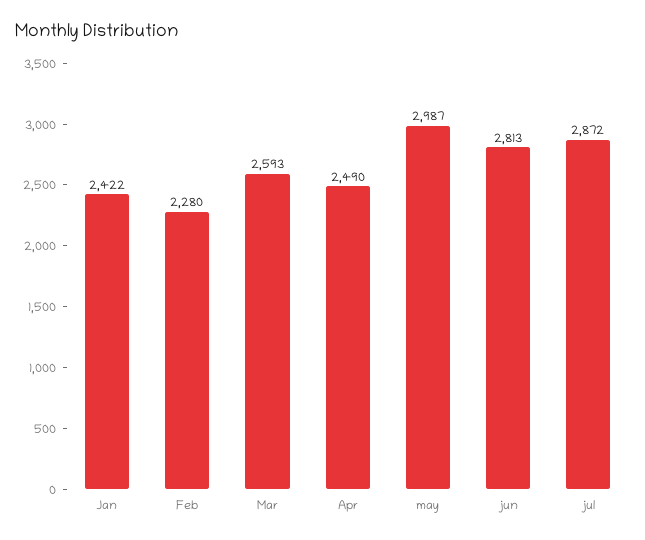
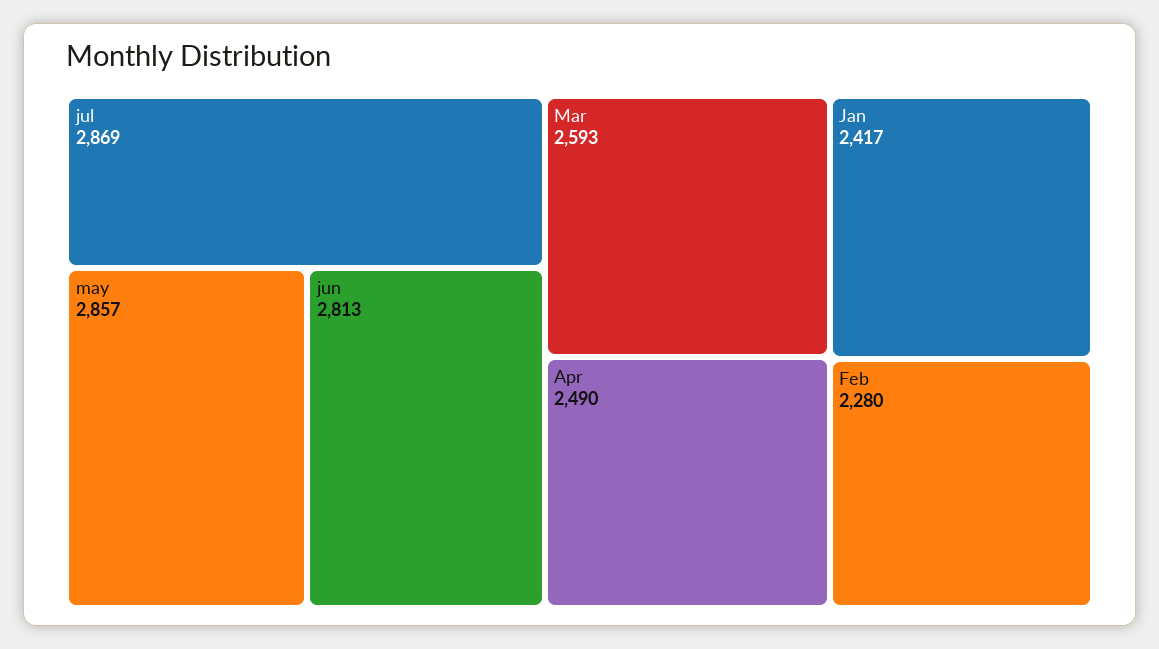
  {
-   "Jan": 2422,
+   "Jan": 2417,
    "Feb": 2280,
    "Mar": 2593,
    "Apr": 2490,
-   "may": 2987,
+   "may": 2857,
    "jun": 2813,
-   "jul": 2872
+   "jul": 2869
  }

